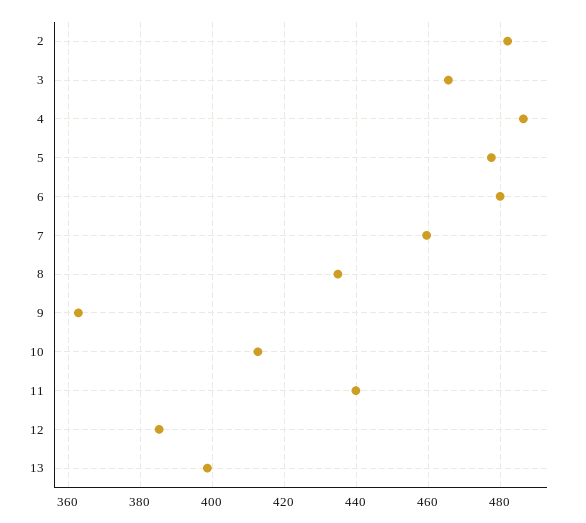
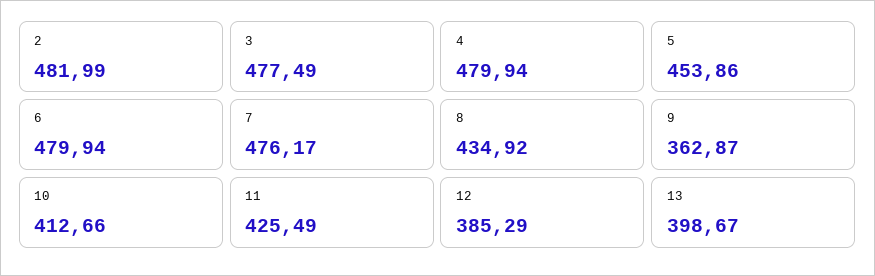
  {
    "2": 481.99,
-   "3": 466,
+   "3": 477.49,
-   "4": 486,
+   "4": 479.94,
-   "5": 478,
+   "5": 453.86,
    "6": 479.94,
-   "7": 460,
+   "7": 476.17,
    "8": 434.92,
    "9": 362.87,
    "10": 412.66,
-   "11": 440,
+   "11": 425.49,
    "12": 385.29,
    "13": 398.67
  }

